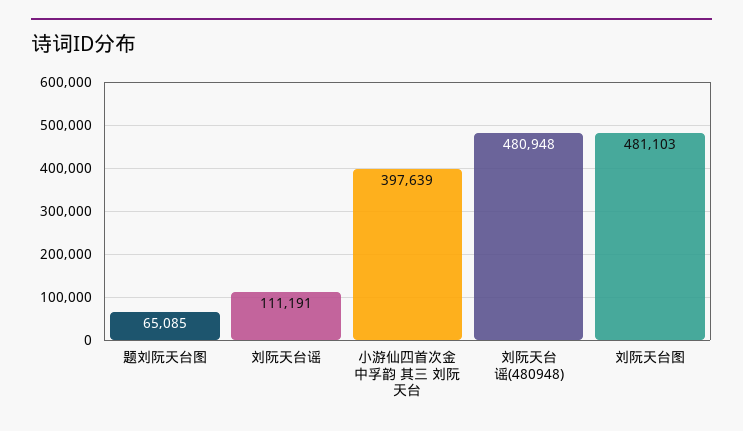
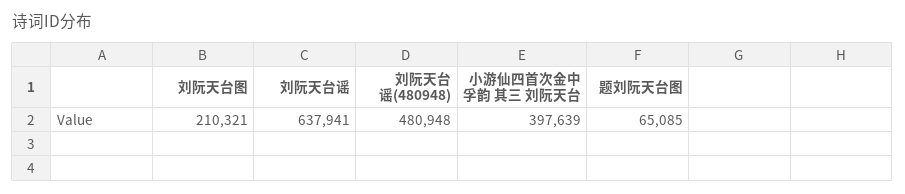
  {
    "题刘阮天台图": 65085,
-   "刘阮天台谣": 111191,
+   "刘阮天台谣": 637941,
    "小游仙四首次金中孚韵 其三 刘阮天台": 397639,
    "刘阮天台谣(480948)": 480948,
-   "刘阮天台图": 481103
+   "刘阮天台图": 210321
  }

